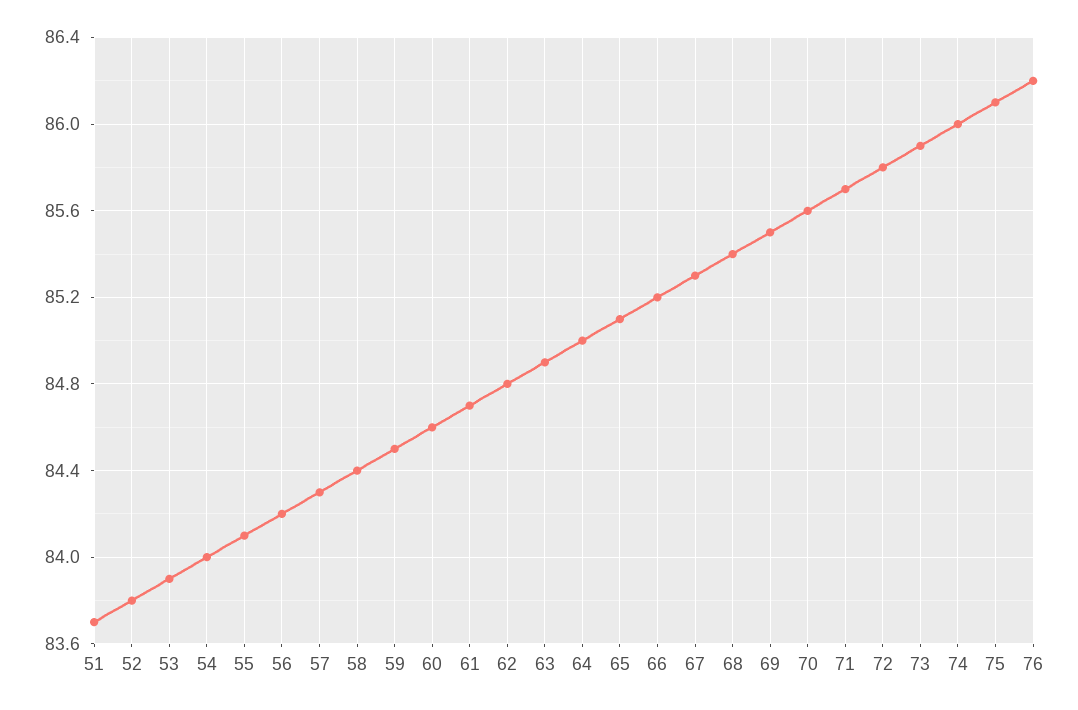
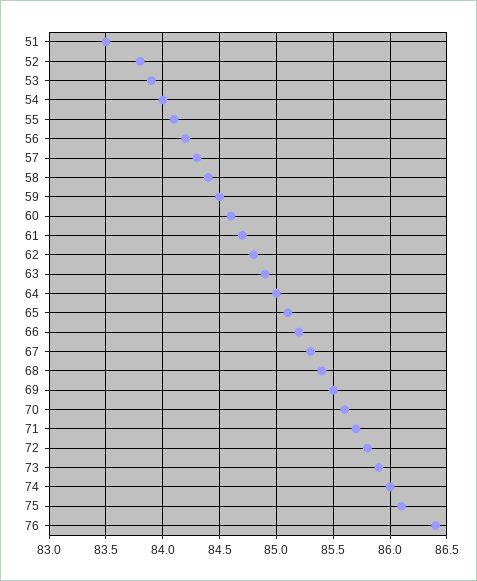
  {
-   "51": 83.7,
+   "51": 83.5,
    "52": 83.8,
    "53": 83.9,
    "54": 84,
    "55": 84.1,
    "56": 84.2,
    "57": 84.3,
    "58": 84.4,
    "59": 84.5,
    "60": 84.6,
    "61": 84.7,
    "62": 84.8,
    "63": 84.9,
    "64": 85,
    "65": 85.1,
    "66": 85.2,
    "67": 85.3,
    "68": 85.4,
    "69": 85.5,
    "70": 85.6,
    "71": 85.7,
    "72": 85.8,
    "73": 85.9,
    "74": 86,
    "75": 86.1,
-   "76": 86.2
+   "76": 86.4
  }

